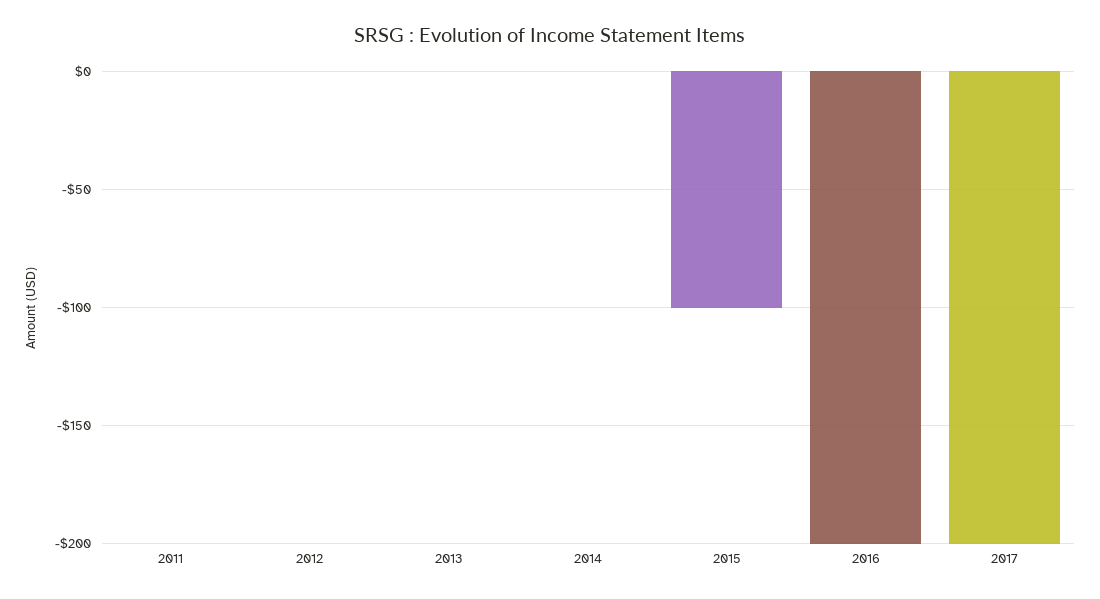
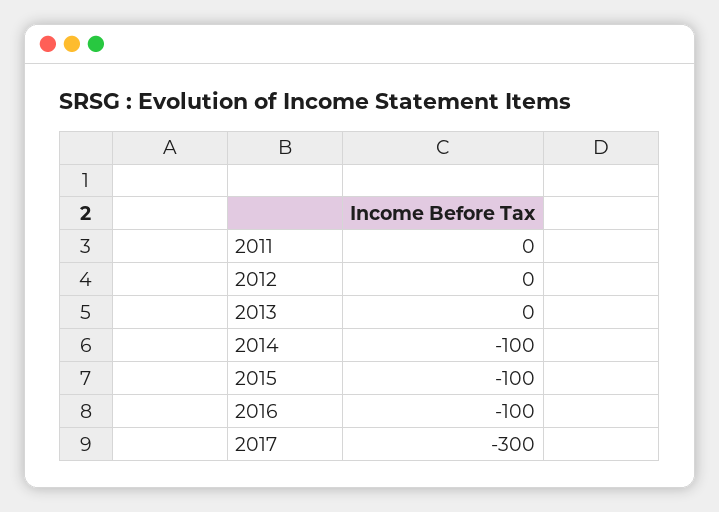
  {
    "2011": 0,
    "2012": 0,
    "2013": 0,
-   "2014": 0,
+   "2014": -100,
    "2015": -100,
-   "2016": -200,
+   "2016": -100,
-   "2017": -200
+   "2017": -300
  }

